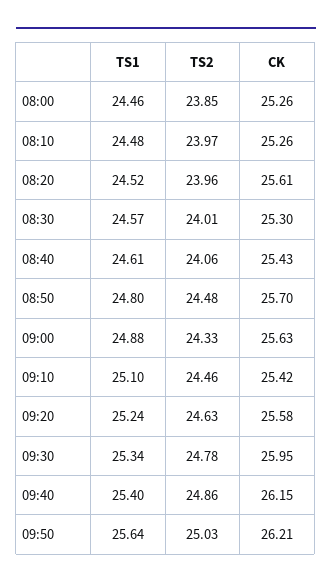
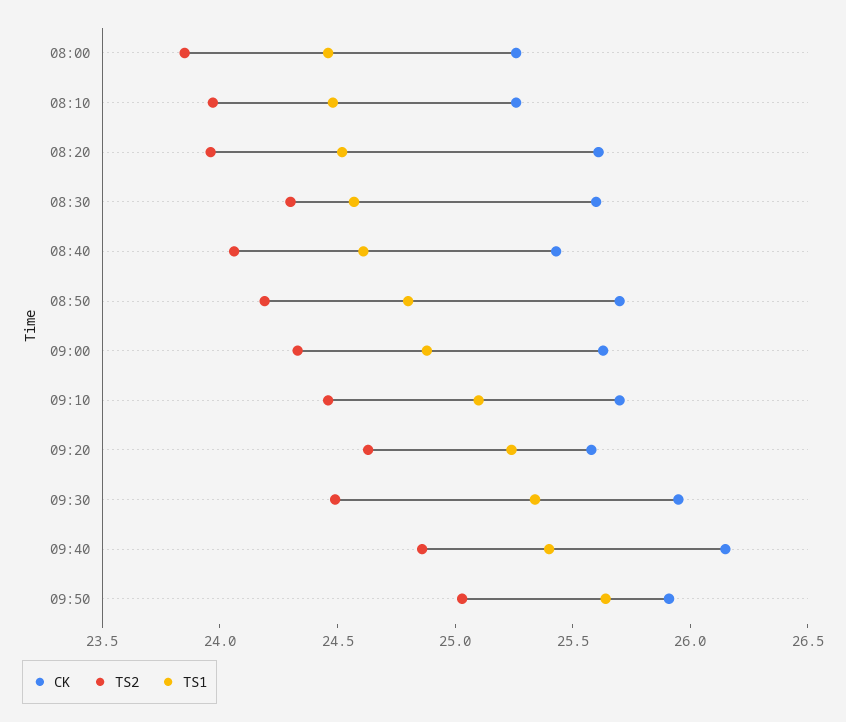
  {
    "TS1": {
      "08:00": 24.46,
      "08:10": 24.48,
      "08:20": 24.52,
      "08:30": 24.57,
      "08:40": 24.61,
      "08:50": 24.8,
      "09:00": 24.88,
      "09:10": 25.1,
      "09:20": 25.24,
      "09:30": 25.34,
      "09:40": 25.4,
      "09:50": 25.64
    },
    "TS2": {
      "08:00": 23.85,
      "08:10": 23.97,
      "08:20": 23.96,
-     "08:30": 24.01,
+     "08:30": 24.3,
      "08:40": 24.06,
-     "08:50": 24.48,
+     "08:50": 24.2,
      "09:00": 24.33,
      "09:10": 24.46,
      "09:20": 24.63,
-     "09:30": 24.78,
+     "09:30": 24.5,
      "09:40": 24.86,
      "09:50": 25.03
    },
    "CK": {
      "08:00": 25.26,
      "08:10": 25.26,
      "08:20": 25.61,
-     "08:30": 25.3,
+     "08:30": 25.6,
      "08:40": 25.43,
      "08:50": 25.7,
      "09:00": 25.63,
-     "09:10": 25.42,
+     "09:10": 25.7,
      "09:20": 25.58,
      "09:30": 25.95,
      "09:40": 26.15,
-     "09:50": 26.21
+     "09:50": 25.9
    }
  }

